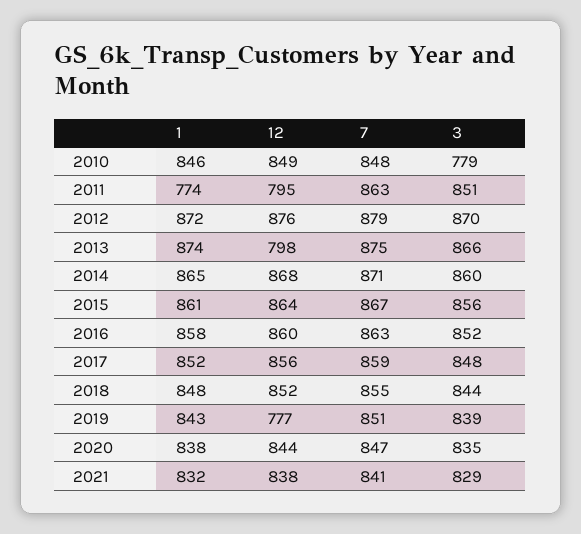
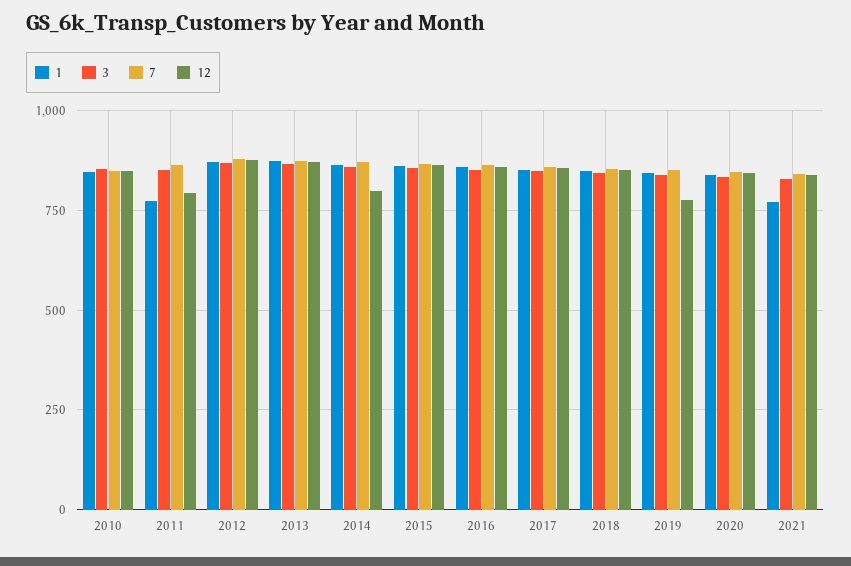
  {
    "1": {
      "2010": 846,
      "2011": 774,
      "2012": 872,
      "2013": 874,
      "2014": 865,
      "2015": 861,
      "2016": 858,
      "2017": 852,
      "2018": 848,
      "2019": 843,
      "2020": 838,
-     "2021": 832
+     "2021": 775
    },
    "12": {
      "2010": 849,
      "2011": 795,
      "2012": 876,
-     "2013": 798,
+     "2013": 875,
-     "2014": 868,
+     "2014": 800,
      "2015": 864,
      "2016": 860,
      "2017": 856,
      "2018": 852,
      "2019": 777,
      "2020": 844,
      "2021": 838
    },
    "7": {
      "2010": 848,
      "2011": 863,
      "2012": 879,
      "2013": 875,
      "2014": 871,
      "2015": 867,
      "2016": 863,
      "2017": 859,
      "2018": 855,
      "2019": 851,
      "2020": 847,
      "2021": 841
    },
    "3": {
-     "2010": 779,
+     "2010": 850,
      "2011": 851,
      "2012": 870,
      "2013": 866,
      "2014": 860,
      "2015": 856,
      "2016": 852,
      "2017": 848,
      "2018": 844,
      "2019": 839,
      "2020": 835,
      "2021": 829
    }
  }

